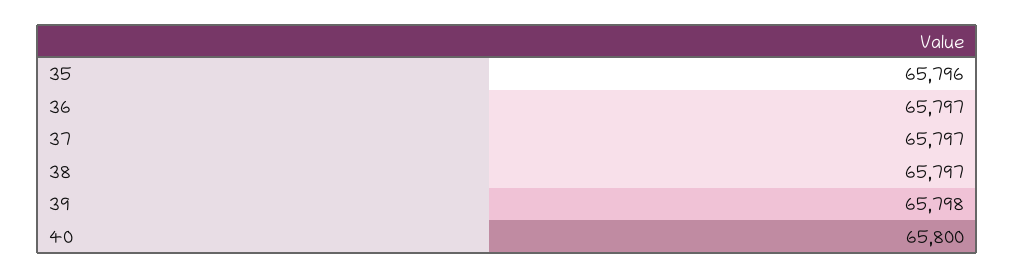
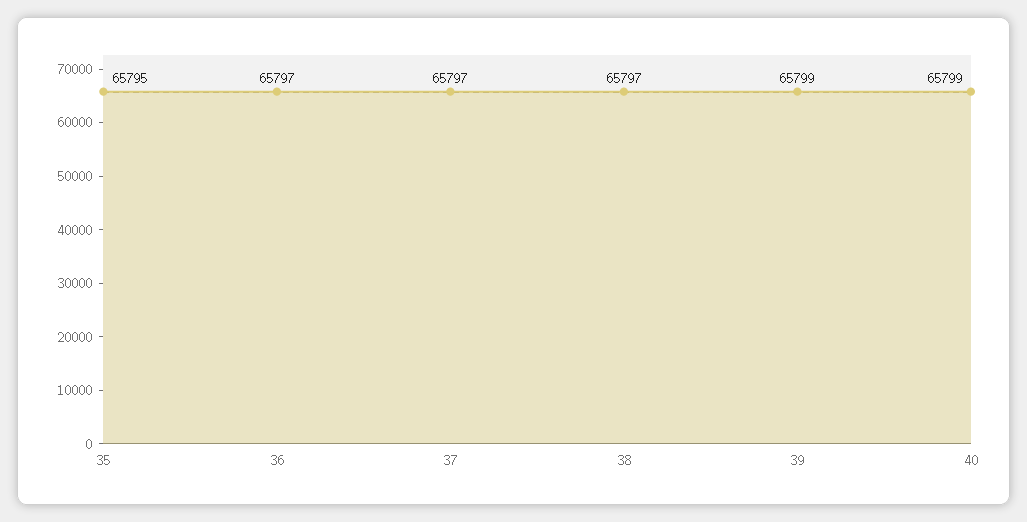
  {
-   "35": 65796,
+   "35": 65795,
    "36": 65797,
    "37": 65797,
    "38": 65797,
-   "39": 65798,
+   "39": 65799,
-   "40": 65800
+   "40": 65799
  }

